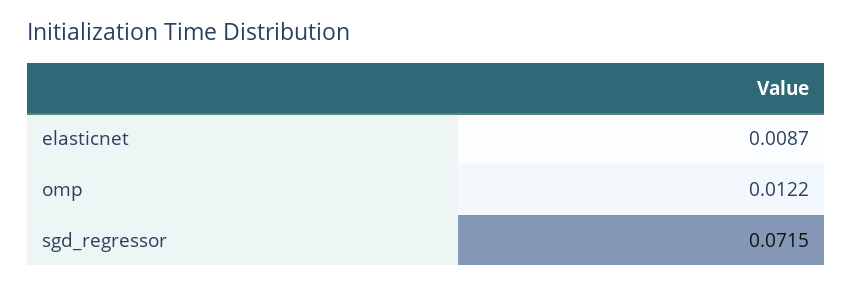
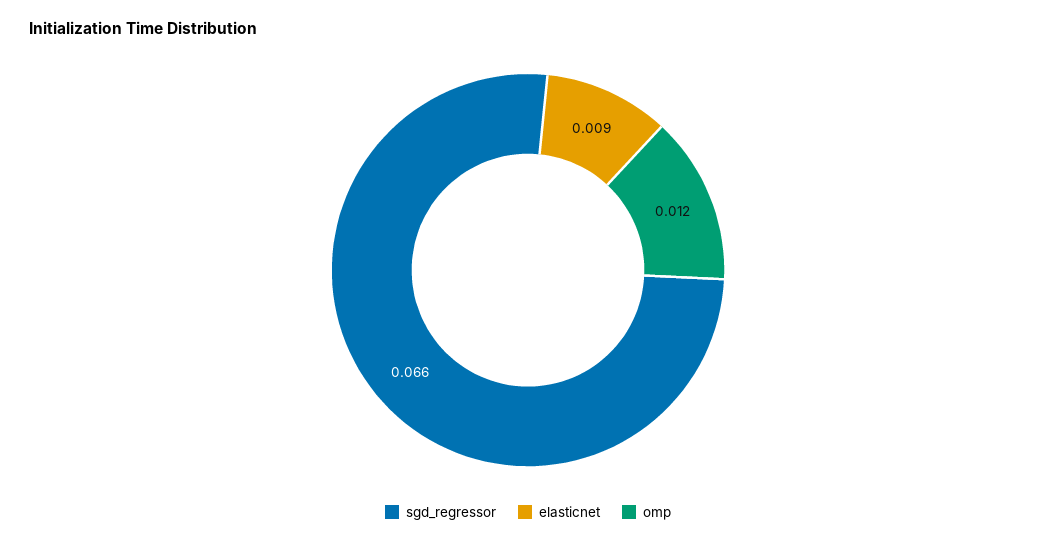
  {
    "elasticnet": 0.0087,
    "omp": 0.0122,
-   "sgd_regressor": 0.0715
+   "sgd_regressor": 0.066
  }

